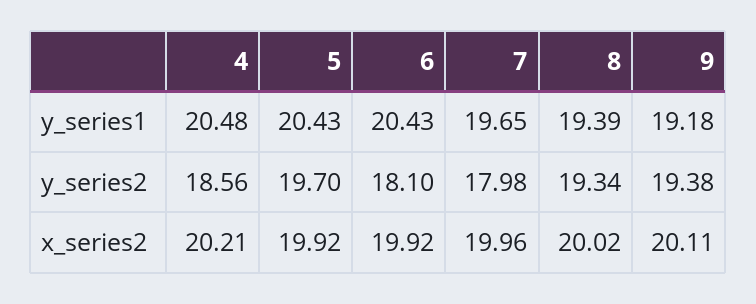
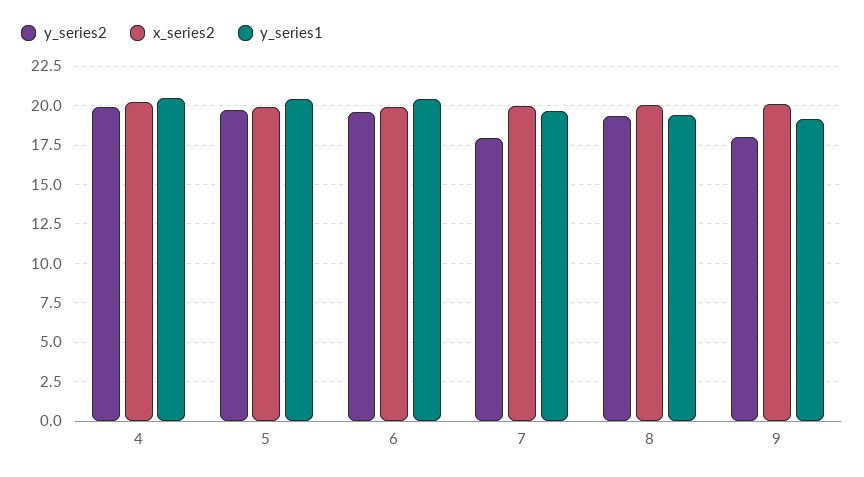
  {
    "y_series1": {
      "4": 20.48,
      "5": 20.43,
      "6": 20.43,
      "7": 19.65,
      "8": 19.39,
      "9": 19.18
    },
    "y_series2": {
-     "4": 18.56,
+     "4": 20,
      "5": 19.7,
-     "6": 18.1,
+     "6": 19.5,
      "7": 17.98,
      "8": 19.34,
-     "9": 19.38
+     "9": 18
    },
    "x_series2": {
      "4": 20.21,
      "5": 19.92,
      "6": 19.92,
      "7": 19.96,
      "8": 20.02,
      "9": 20.11
    }
  }

